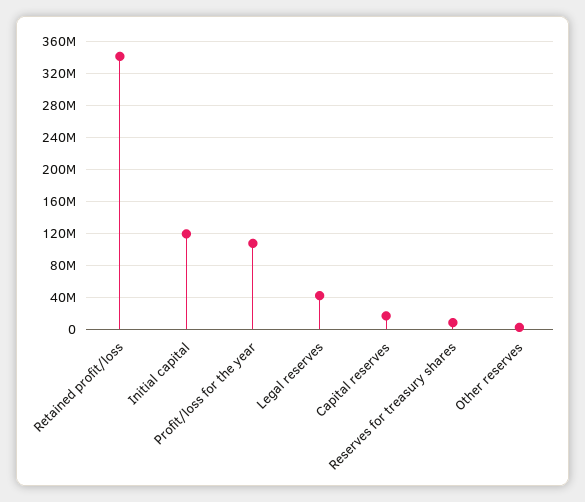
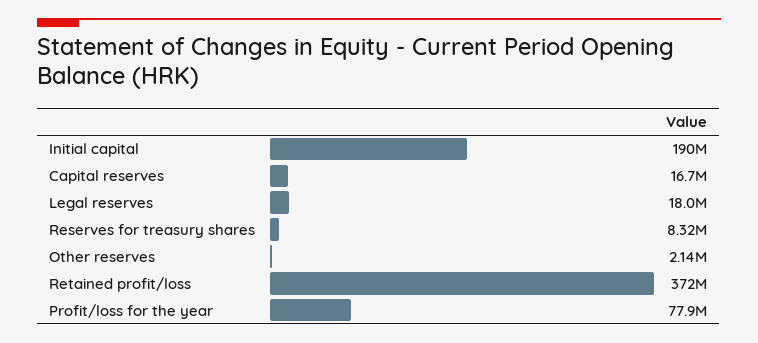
  {
-   "Retained profit/loss": 340000000,
+   "Retained profit/loss": 372000000,
-   "Initial capital": 120000000,
+   "Initial capital": 190000000,
-   "Profit/loss for the year": 110000000,
+   "Profit/loss for the year": 77900000,
-   "Legal reserves": 40000000,
+   "Legal reserves": 18000000,
    "Capital reserves": 16700000,
    "Reserves for treasury shares": 8320000,
    "Other reserves": 2140000
  }

